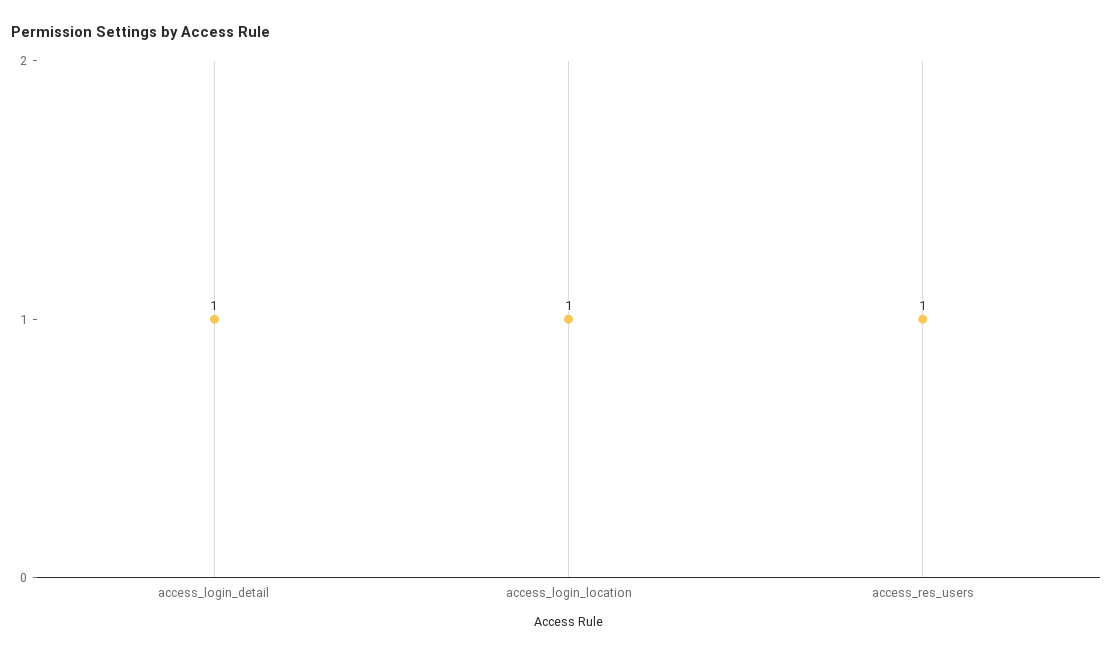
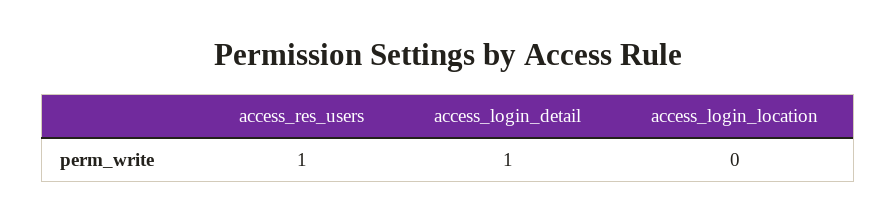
  {
    "access_login_detail": 1,
-   "access_login_location": 1,
+   "access_login_location": 0,
    "access_res_users": 1
  }

